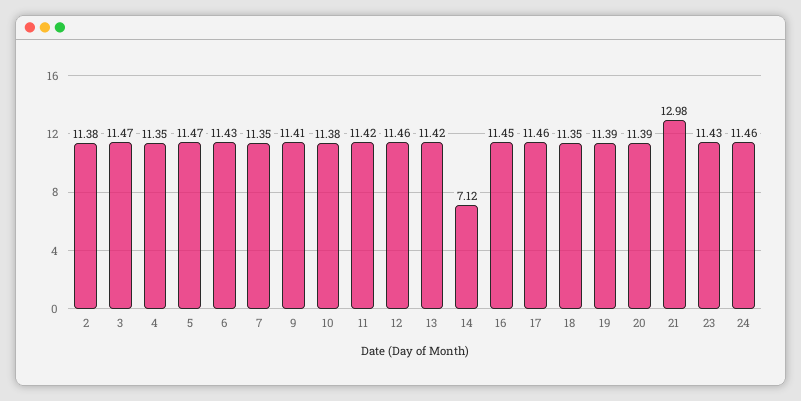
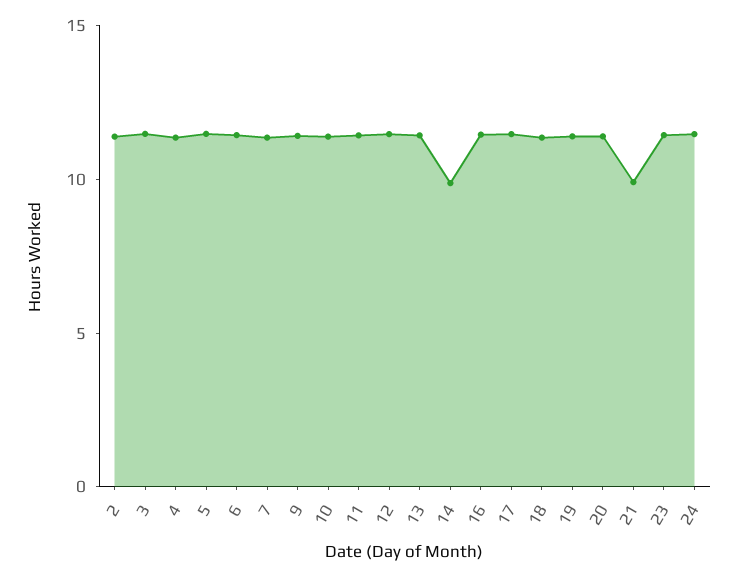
  {
    "2": 11.38,
    "3": 11.47,
    "4": 11.35,
    "5": 11.47,
    "6": 11.43,
    "7": 11.35,
    "9": 11.41,
    "10": 11.38,
    "11": 11.42,
    "12": 11.46,
    "13": 11.42,
-   "14": 7.12,
+   "14": 10,
    "16": 11.45,
    "17": 11.46,
    "18": 11.35,
    "19": 11.39,
    "20": 11.39,
-   "21": 12.98,
+   "21": 10,
    "23": 11.43,
    "24": 11.46
  }

